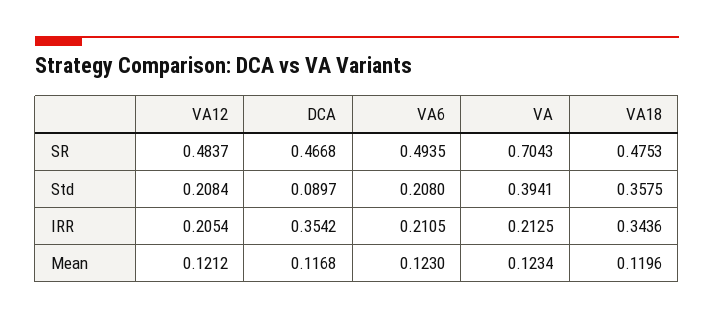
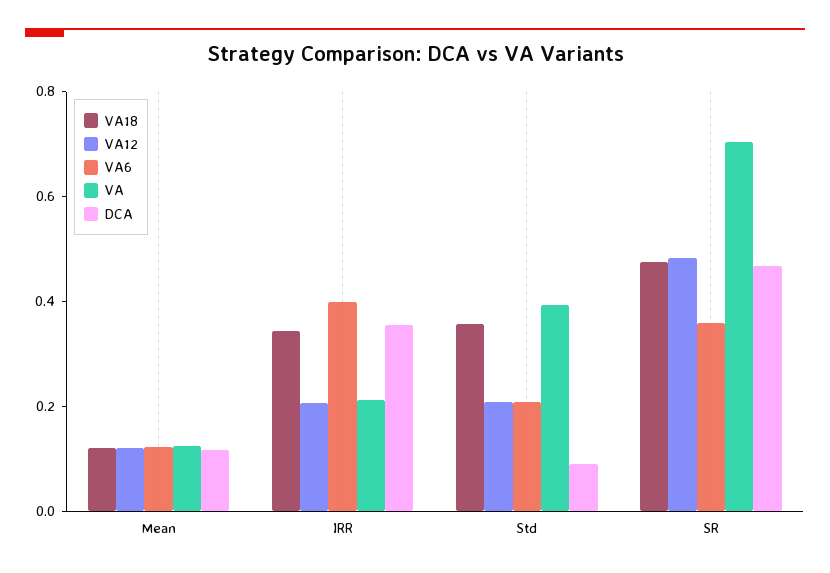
  {
    "VA12": {
      "SR": 0.4837,
      "Std": 0.2084,
      "IRR": 0.2054,
      "Mean": 0.1212
    },
    "DCA": {
      "SR": 0.4668,
      "Std": 0.0897,
      "IRR": 0.3542,
      "Mean": 0.1168
    },
    "VA6": {
-     "SR": 0.4935,
+     "SR": 0.35,
      "Std": 0.208,
-     "IRR": 0.2105,
+     "IRR": 0.4,
      "Mean": 0.123
    },
    "VA": {
      "SR": 0.7043,
      "Std": 0.3941,
      "IRR": 0.2125,
      "Mean": 0.1234
    },
    "VA18": {
      "SR": 0.4753,
      "Std": 0.3575,
      "IRR": 0.3436,
      "Mean": 0.1196
    }
  }

